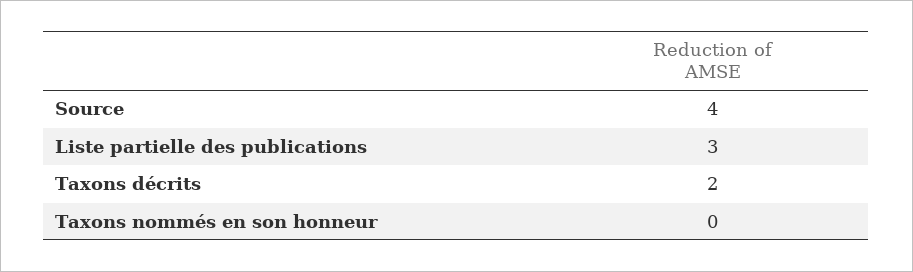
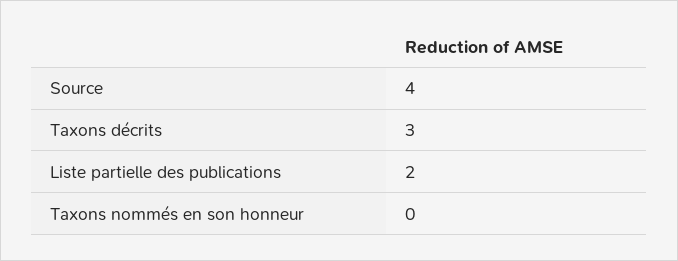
  {
    "Source": 4,
-   "Liste partielle des publications": 3,
+   "Liste partielle des publications": 2,
-   "Taxons décrits": 2,
+   "Taxons décrits": 3,
    "Taxons nommés en son honneur": 0
  }

